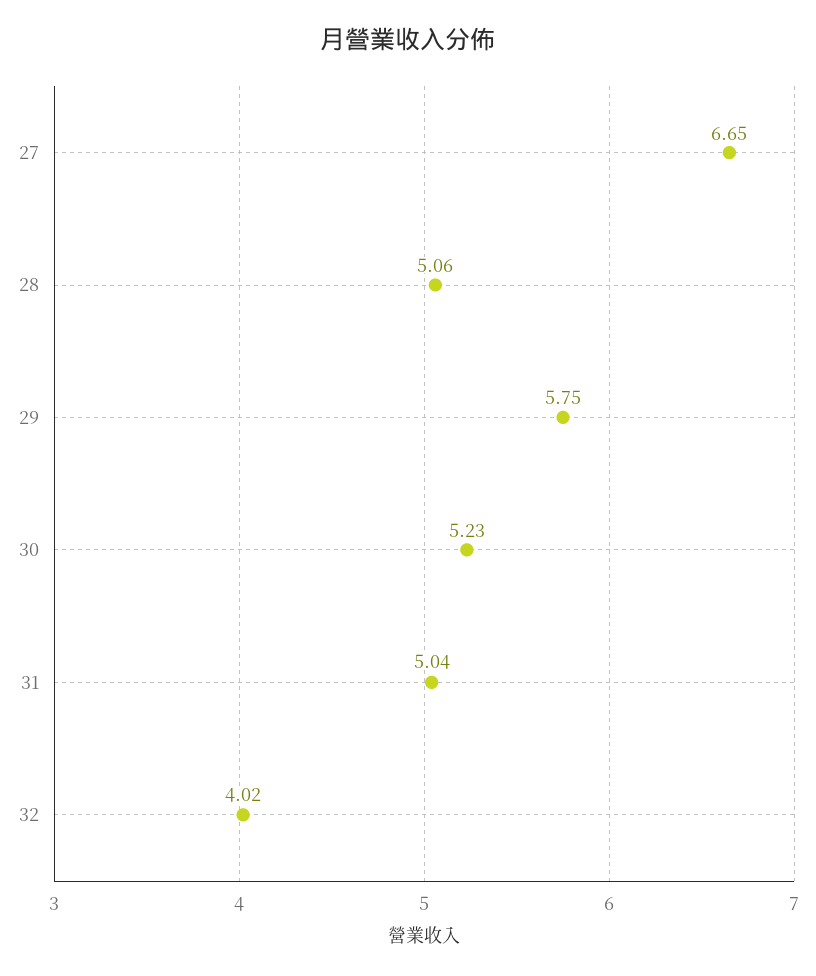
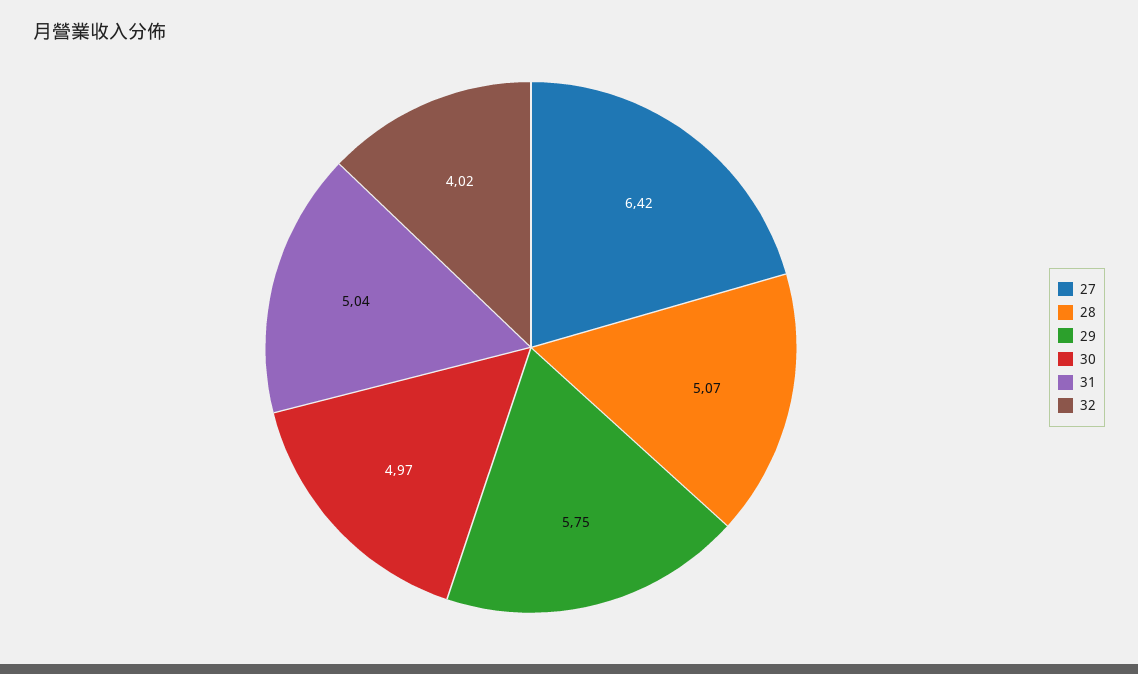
  {
-   "27": 6.65,
+   "27": 6.42,
-   "28": 5.06,
+   "28": 5.07,
    "29": 5.75,
-   "30": 5.23,
+   "30": 4.97,
    "31": 5.04,
    "32": 4.02
  }

